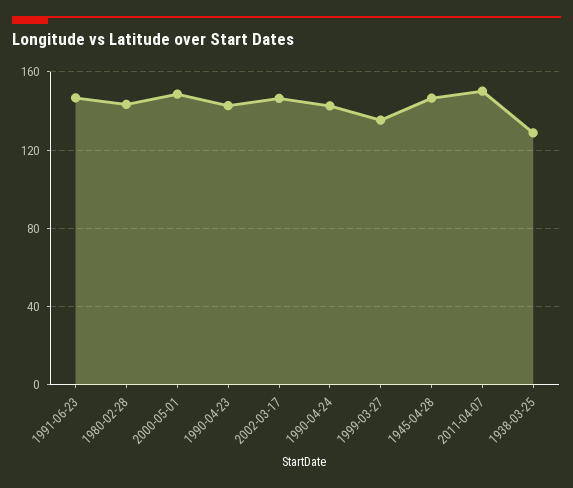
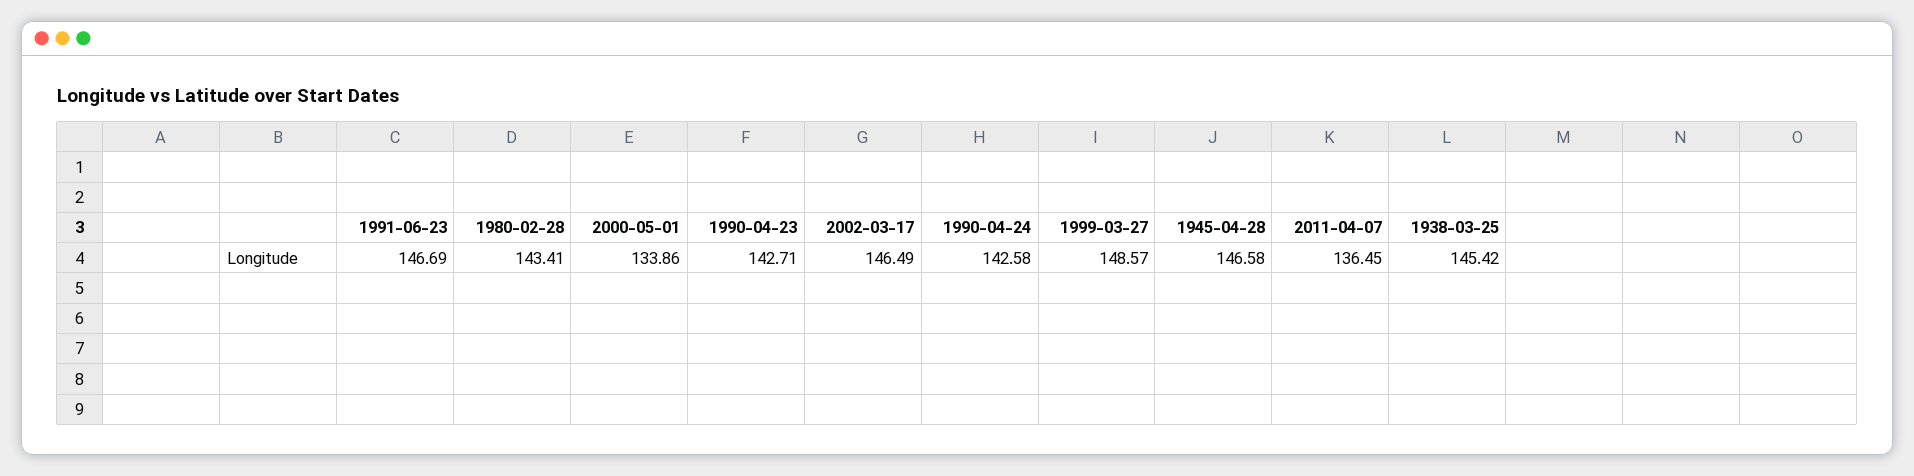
  {
    "1991-06-23": 146.69,
    "1980-02-28": 143.41,
-   "2000-05-01": 150,
+   "2000-05-01": 133.86,
    "1990-04-23": 142.71,
    "2002-03-17": 146.49,
    "1990-04-24": 142.58,
-   "1999-03-27": 135,
+   "1999-03-27": 148.57,
    "1945-04-28": 146.58,
-   "2011-04-07": 150,
+   "2011-04-07": 136.45,
-   "1938-03-25": 130
+   "1938-03-25": 145.42
  }

